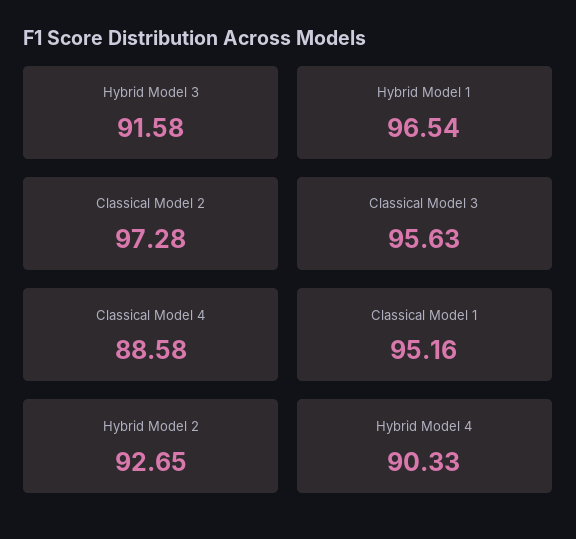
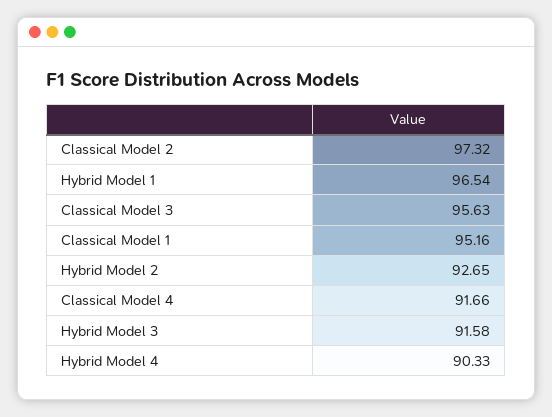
  {
    "Hybrid Model 3": 91.58,
    "Hybrid Model 1": 96.54,
-   "Classical Model 2": 97.28,
+   "Classical Model 2": 97.32,
    "Classical Model 3": 95.63,
-   "Classical Model 4": 88.58,
+   "Classical Model 4": 91.66,
    "Classical Model 1": 95.16,
    "Hybrid Model 2": 92.65,
    "Hybrid Model 4": 90.33
  }

